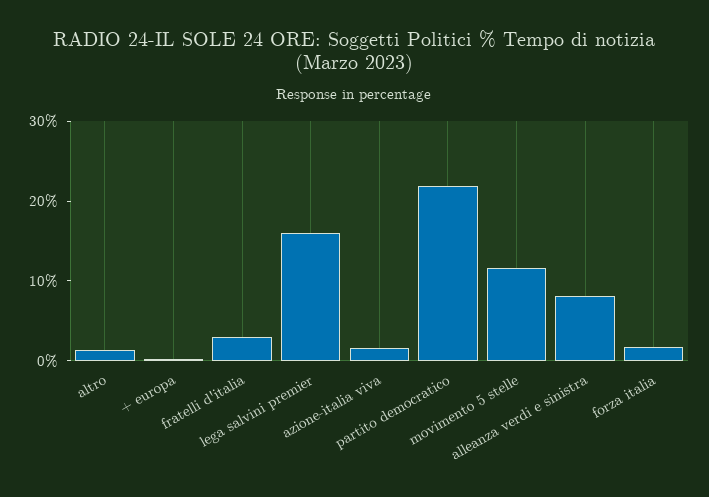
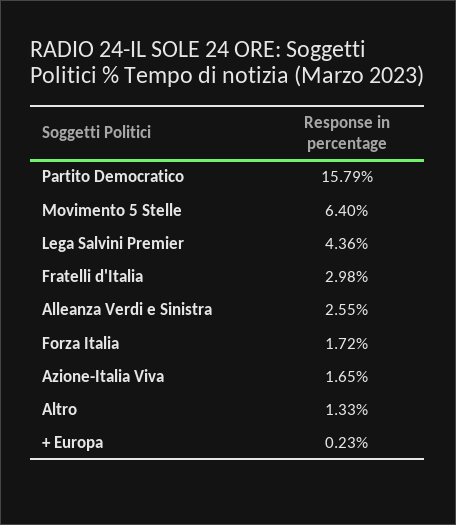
  {
    "altro": 1.33,
    "+ europa": 0.23,
    "fratelli d'italia": 2.98,
-   "lega salvini premier": 16,
+   "lega salvini premier": 4.36,
    "azione-italia viva": 1.65,
-   "partito democratico": 22,
+   "partito democratico": 15.79,
-   "movimento 5 stelle": 12,
+   "movimento 5 stelle": 6.4,
-   "alleanza verdi e sinistra": 8,
+   "alleanza verdi e sinistra": 2.55,
    "forza italia": 1.72
  }

